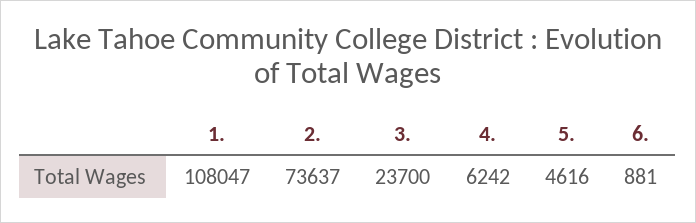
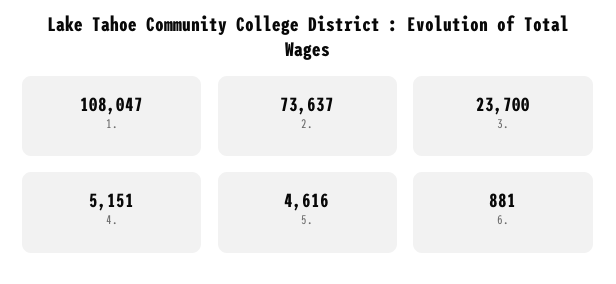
  {
    "1.": 108047,
    "2.": 73637,
    "3.": 23700,
-   "4.": 6242,
+   "4.": 5151,
    "5.": 4616,
    "6.": 881
  }

